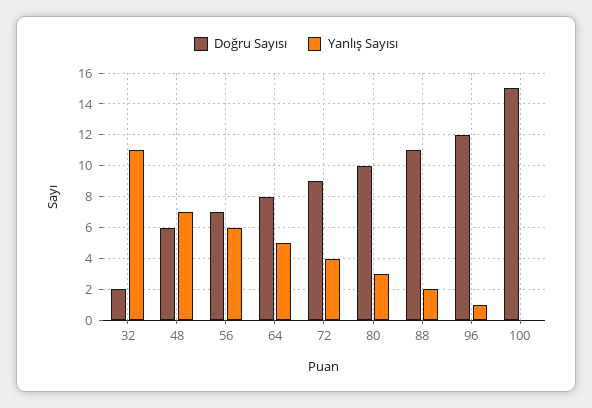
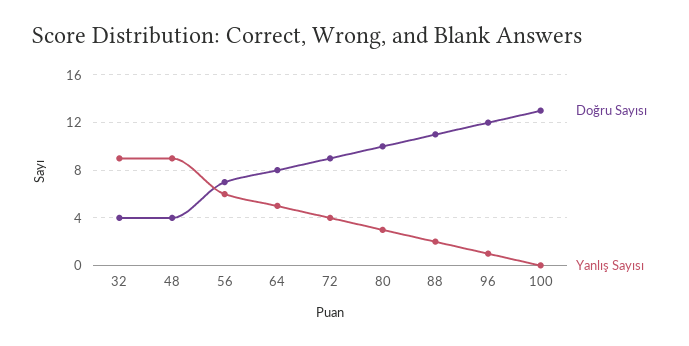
  {
    "Doğru Sayısı": {
-     "32": 2,
+     "32": 4,
-     "48": 6,
+     "48": 4,
      "56": 7,
      "64": 8,
      "72": 9,
      "80": 10,
      "88": 11,
      "96": 12,
-     "100": 15
+     "100": 13
    },
    "Yanlış Sayısı": {
-     "32": 11,
+     "32": 9,
-     "48": 7,
+     "48": 9,
      "56": 6,
      "64": 5,
      "72": 4,
      "80": 3,
      "88": 2,
      "96": 1,
      "100": 0
    }
  }

